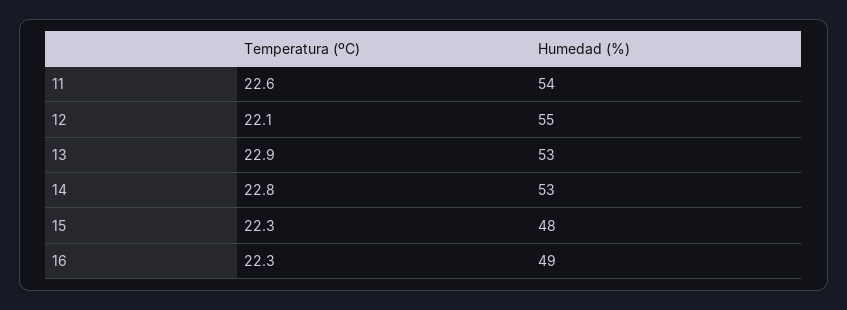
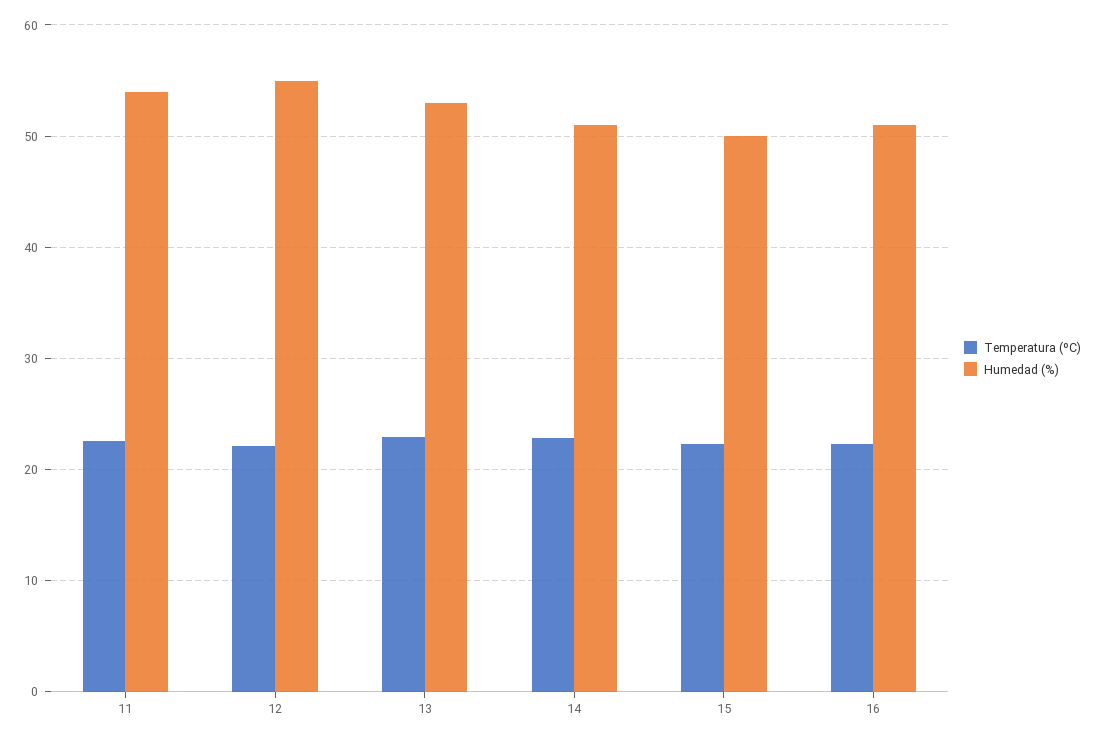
  {
    "Temperatura (ºC)": {
      "11": 22.6,
      "12": 22.1,
      "13": 22.9,
      "14": 22.8,
      "15": 22.3,
      "16": 22.3
    },
    "Humedad (%)": {
      "11": 54,
      "12": 55,
      "13": 53,
-     "14": 53,
+     "14": 51,
-     "15": 48,
+     "15": 50,
-     "16": 49
+     "16": 51
    }
  }

